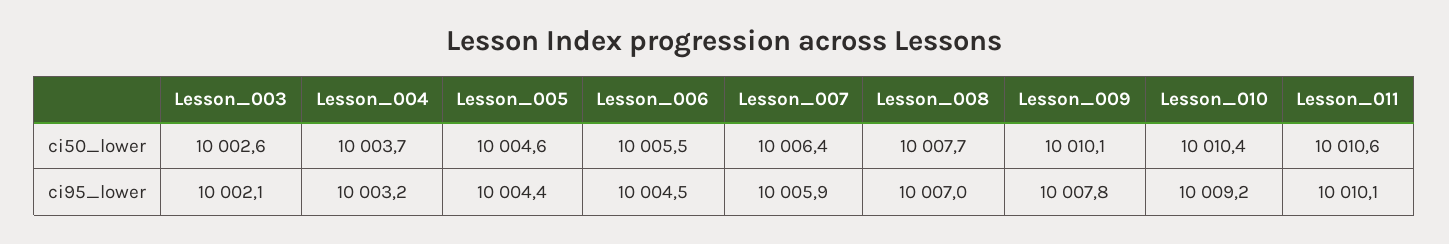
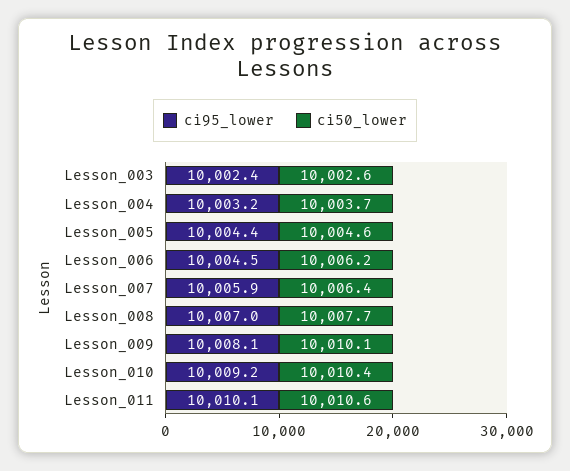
  {
    "ci50_lower": {
      "Lesson_003": 10002.6,
      "Lesson_004": 10003.7,
      "Lesson_005": 10004.6,
-     "Lesson_006": 10005.5,
+     "Lesson_006": 10006.2,
      "Lesson_007": 10006.4,
      "Lesson_008": 10007.7,
      "Lesson_009": 10010.1,
      "Lesson_010": 10010.4,
      "Lesson_011": 10010.6
    },
    "ci95_lower": {
-     "Lesson_003": 10002.1,
+     "Lesson_003": 10002.4,
      "Lesson_004": 10003.2,
      "Lesson_005": 10004.4,
      "Lesson_006": 10004.5,
      "Lesson_007": 10005.9,
      "Lesson_008": 10007,
-     "Lesson_009": 10007.8,
+     "Lesson_009": 10008.1,
      "Lesson_010": 10009.2,
      "Lesson_011": 10010.1
    }
  }

